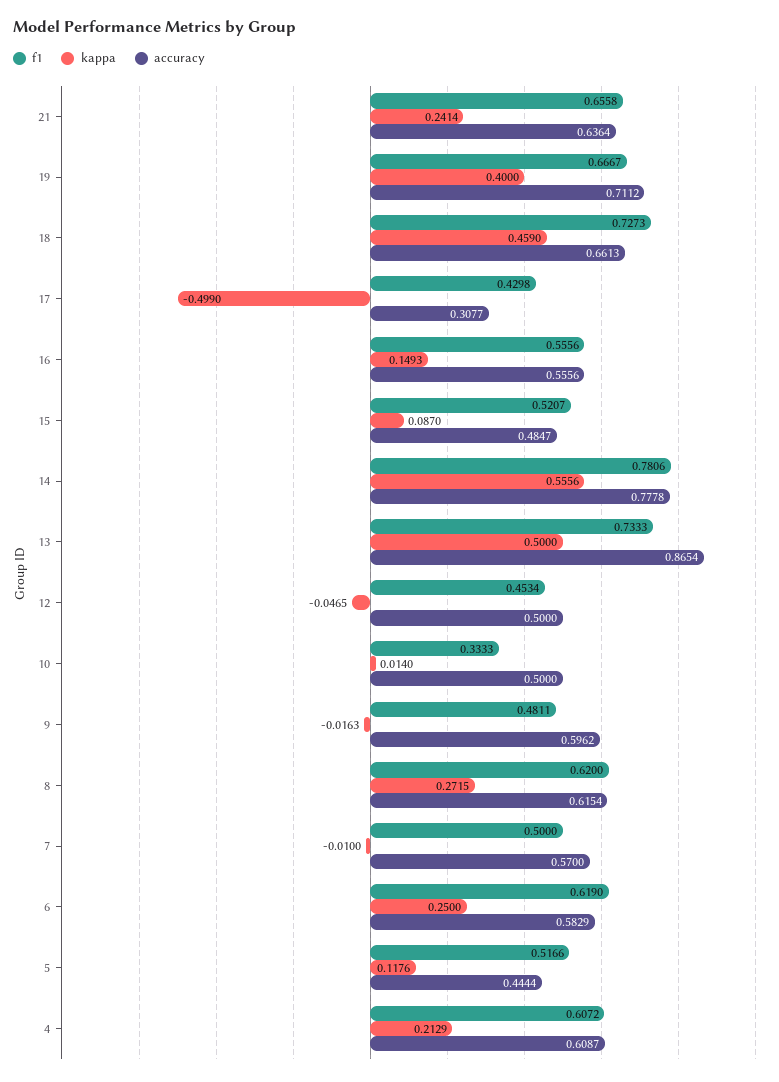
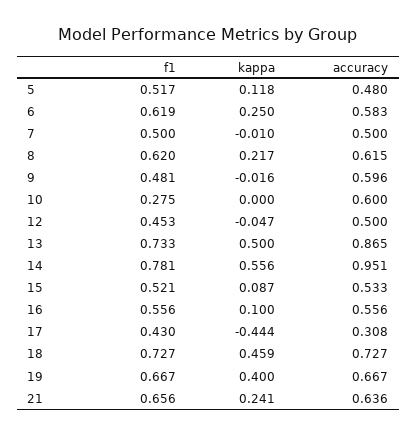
  {
    "f1": {
      "21": 0.6558,
      "19": 0.6667,
      "18": 0.7273,
      "17": 0.4298,
      "16": 0.5556,
      "15": 0.5207,
      "14": 0.7806,
      "13": 0.7333,
      "12": 0.4534,
-     "10": 0.3333,
+     "10": 0.275,
      "9": 0.4811,
      "8": 0.62,
      "7": 0.5,
      "6": 0.619,
-     "5": 0.5166,
+     "5": 0.5166
-     "4": 0.6072
    },
    "kappa": {
      "21": 0.2414,
      "19": 0.4,
      "18": 0.459,
-     "17": -0.499,
+     "17": -0.444,
-     "16": 0.1493,
+     "16": 0.1,
      "15": 0.087,
      "14": 0.5556,
      "13": 0.5,
      "12": -0.0465,
-     "10": 0.014,
+     "10": 0,
      "9": -0.0163,
-     "8": 0.2715,
+     "8": 0.217,
      "7": -0.01,
      "6": 0.25,
-     "5": 0.1176,
+     "5": 0.1176
-     "4": 0.2129
    },
    "accuracy": {
      "21": 0.6364,
-     "19": 0.7112,
+     "19": 0.667,
-     "18": 0.6613,
+     "18": 0.727,
      "17": 0.3077,
      "16": 0.5556,
-     "15": 0.4847,
+     "15": 0.533,
-     "14": 0.7778,
+     "14": 0.951,
      "13": 0.8654,
      "12": 0.5,
-     "10": 0.5,
+     "10": 0.6,
      "9": 0.5962,
      "8": 0.6154,
-     "7": 0.57,
+     "7": 0.5,
      "6": 0.5829,
-     "5": 0.4444,
+     "5": 0.48
-     "4": 0.6087
    }
  }

